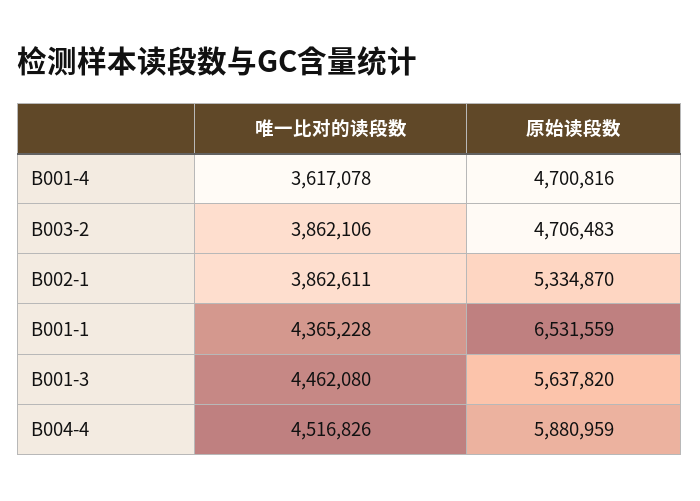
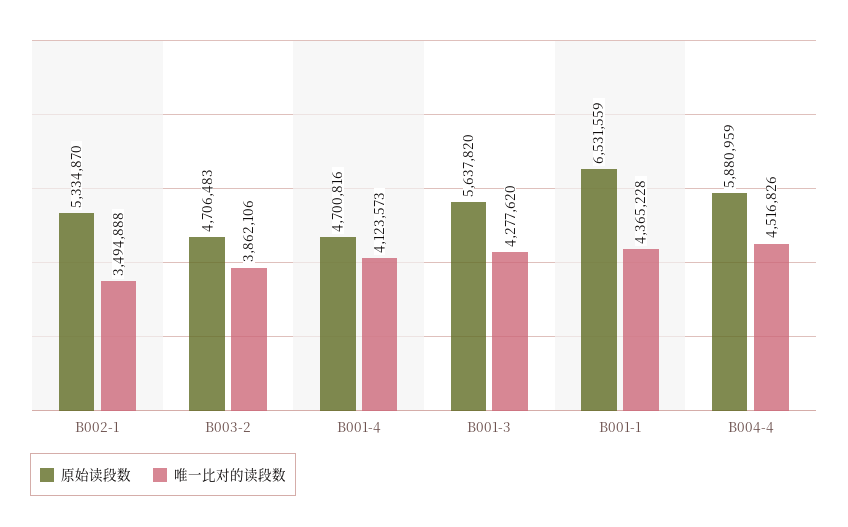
  {
    "唯一比对的读段数": {
-     "B001-4": 3617078,
+     "B001-4": 4123573,
      "B003-2": 3862106,
-     "B002-1": 3862611,
+     "B002-1": 3494888,
      "B001-1": 4365228,
-     "B001-3": 4462080,
+     "B001-3": 4277620,
      "B004-4": 4516826
    },
    "原始读段数": {
      "B001-4": 4700816,
      "B003-2": 4706483,
      "B002-1": 5334870,
      "B001-1": 6531559,
      "B001-3": 5637820,
      "B004-4": 5880959
    }
  }

